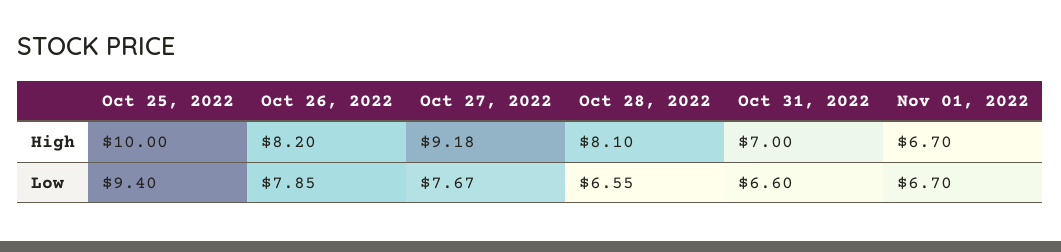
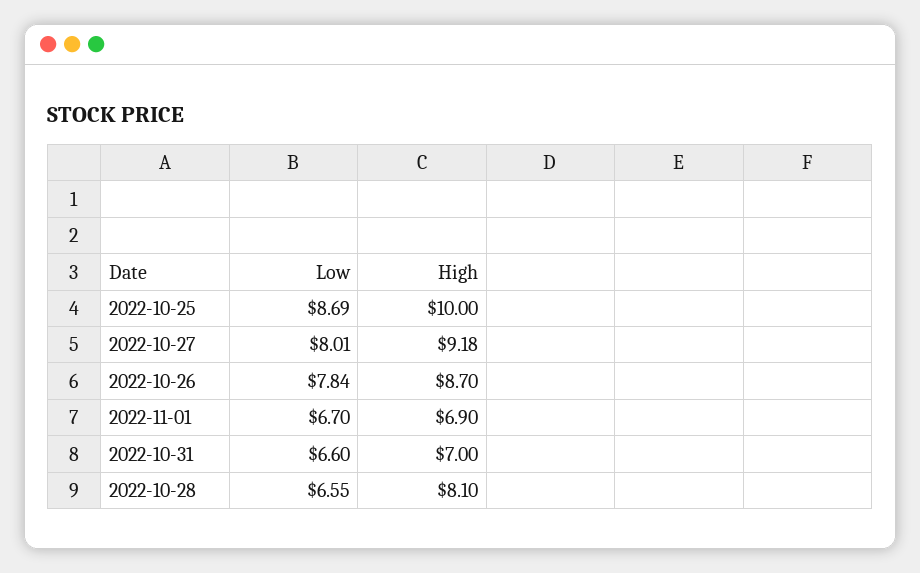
  {
    "Oct 25, 2022": {
      "High": 10,
-     "Low": 9.4
+     "Low": 8.69
    },
    "Oct 26, 2022": {
-     "High": 8.2,
+     "High": 8.7,
-     "Low": 7.85
+     "Low": 7.84
    },
    "Oct 27, 2022": {
      "High": 9.18,
-     "Low": 7.67
+     "Low": 8.01
    },
    "Oct 28, 2022": {
      "High": 8.1,
      "Low": 6.55
    },
    "Oct 31, 2022": {
      "High": 7,
      "Low": 6.6
    },
    "Nov 01, 2022": {
-     "High": 6.7,
+     "High": 6.9,
      "Low": 6.7
    }
  }

